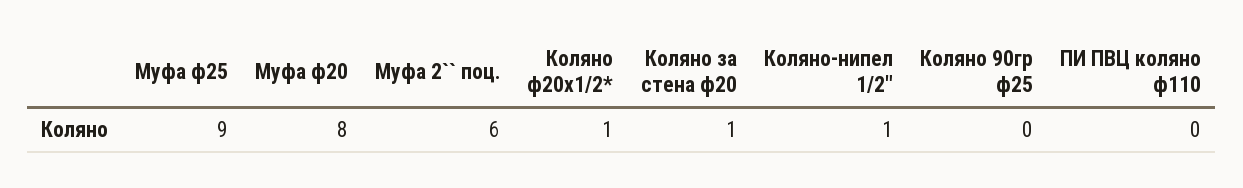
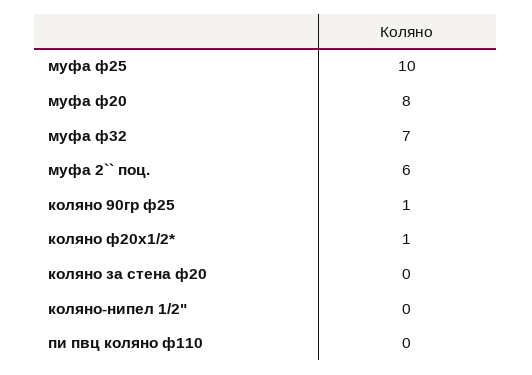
  {
-   "Муфа ф25": 9,
+   "Муфа ф25": 10,
    "Муфа ф20": 8,
    "Муфа 2`` поц.": 6,
    "Коляно ф20х1/2*": 1,
-   "Коляно за стена ф20": 1,
+   "Коляно за стена ф20": 0,
-   "Коляно-нипел 1/2\"": 1,
+   "Коляно-нипел 1/2\"": 0,
-   "Коляно 90гр ф25": 0,
+   "Коляно 90гр ф25": 1,
-   "ПИ ПВЦ коляно ф110": 0
+   "ПИ ПВЦ коляно ф110": 0,
+   "муфа ф32": 7
  }

